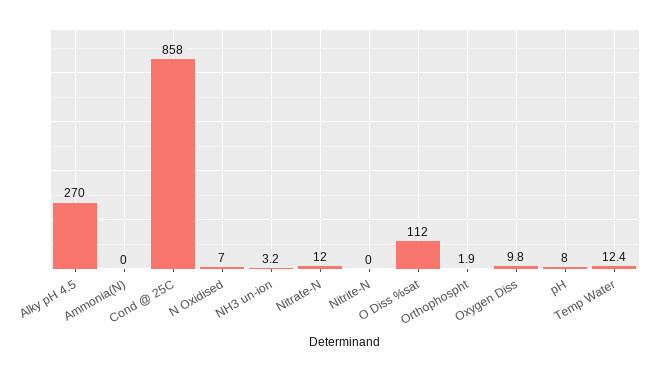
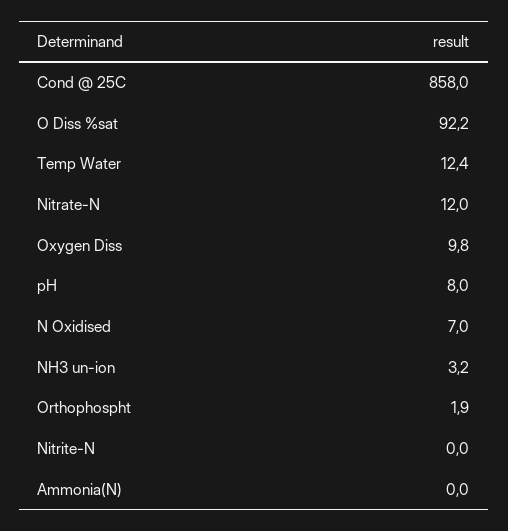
  {
-   "Alky pH 4.5": 270,
    "Ammonia(N)": 0,
    "Cond @ 25C": 858,
    "N Oxidised": 7,
    "NH3 un-ion": 3.2,
    "Nitrate-N": 12,
    "Nitrite-N": 0,
-   "O Diss %sat": 112,
+   "O Diss %sat": 92.2,
    "Orthophospht": 1.9,
    "Oxygen Diss": 9.8,
    "pH": 8,
    "Temp Water": 12.4
  }

